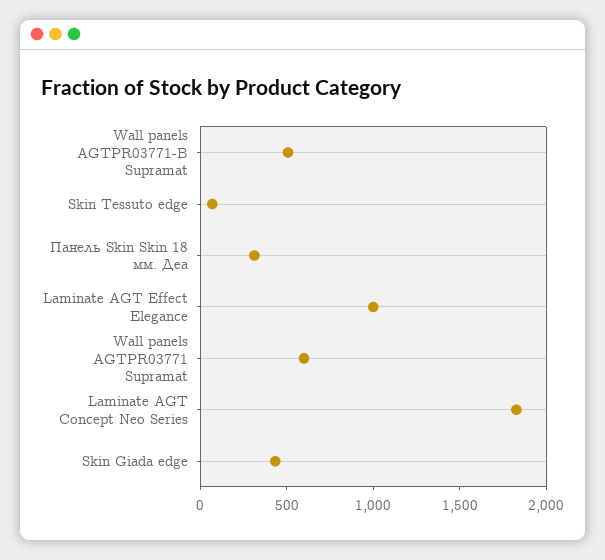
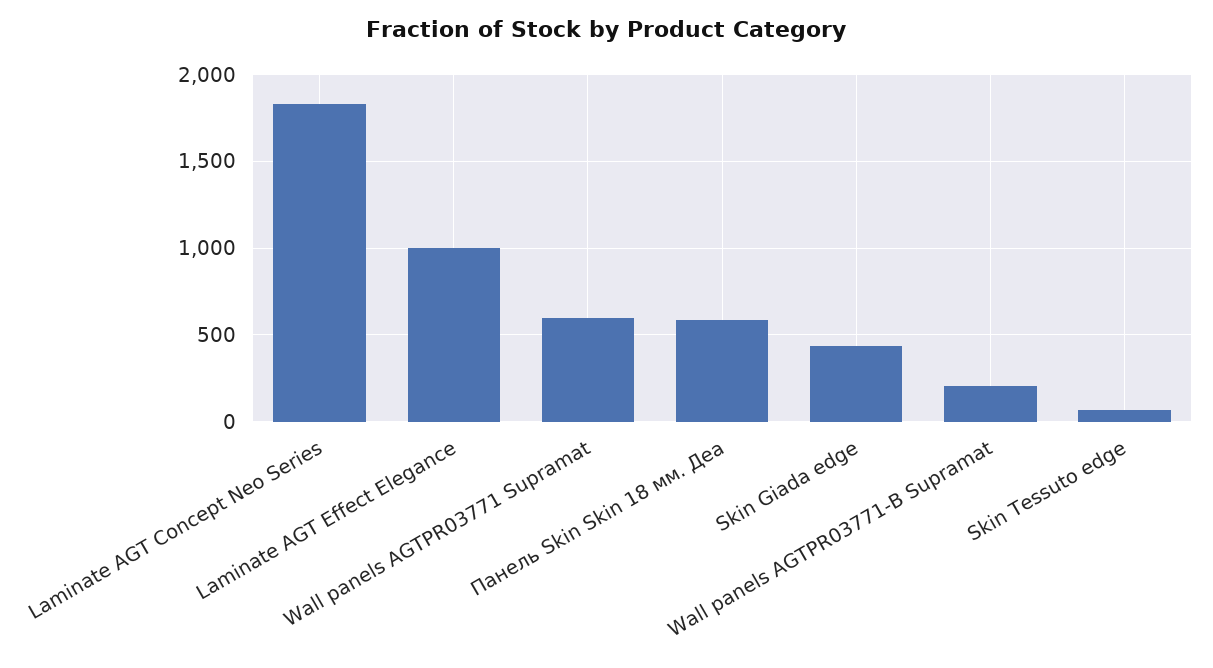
  {
-   "Wall panels AGTPR03771-B Supramat": 500,
+   "Wall panels AGTPR03771-B Supramat": 200,
    "Skin Tessuto edge": 50,
-   "Панель Skin Skin 18 мм. Деа": 300,
+   "Панель Skin Skin 18 мм. Деа": 600,
    "Laminate AGT Effect Elegance": 1000,
    "Wall panels AGTPR03771 Supramat": 600,
    "Laminate AGT Concept Neo Series": 1850,
    "Skin Giada edge": 450
  }

